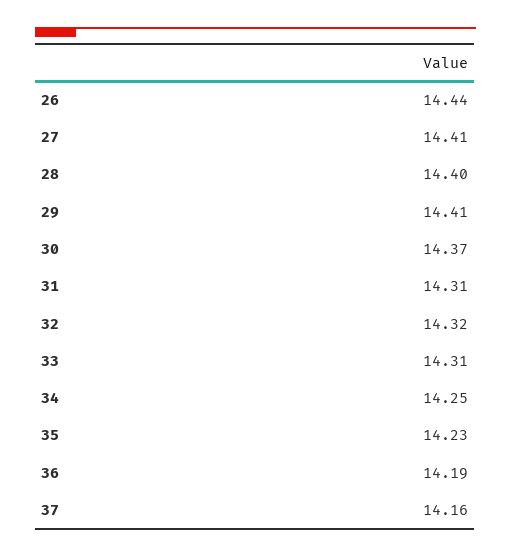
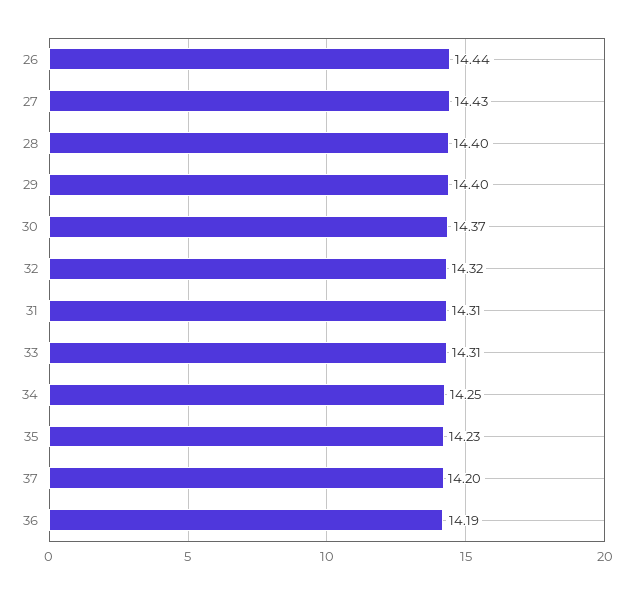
  {
    "26": 14.44,
-   "27": 14.41,
+   "27": 14.43,
    "28": 14.4,
-   "29": 14.41,
+   "29": 14.4,
    "30": 14.37,
    "31": 14.31,
    "32": 14.32,
    "33": 14.31,
    "34": 14.25,
    "35": 14.23,
    "36": 14.19,
-   "37": 14.16
+   "37": 14.2
  }

